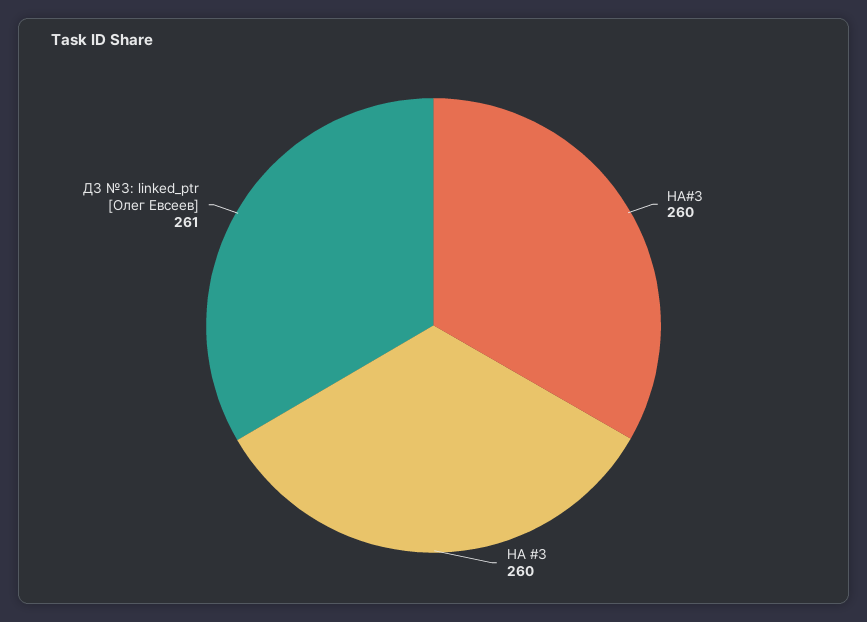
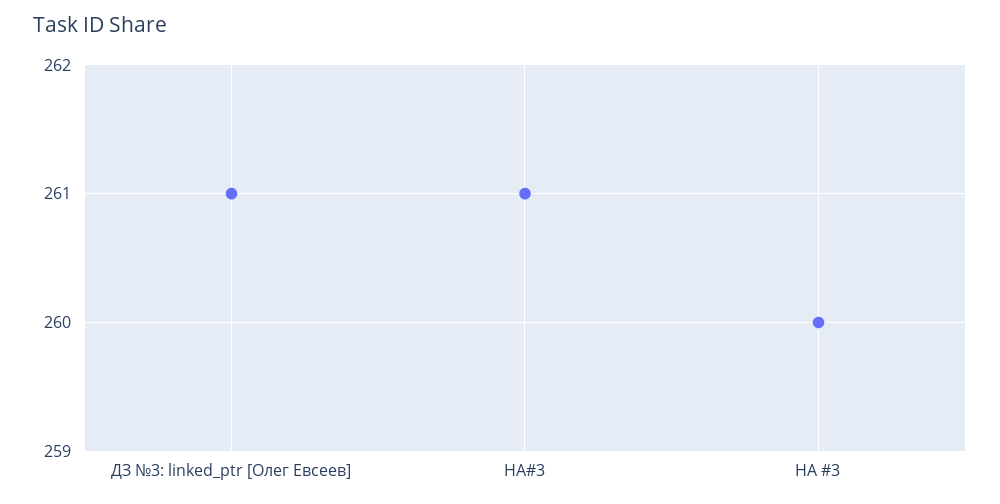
  {
-   "HA#3": 260,
+   "HA#3": 261,
    "HA #3": 260,
    "ДЗ №3: linked_ptr [Олег Евсеев]": 261
  }

